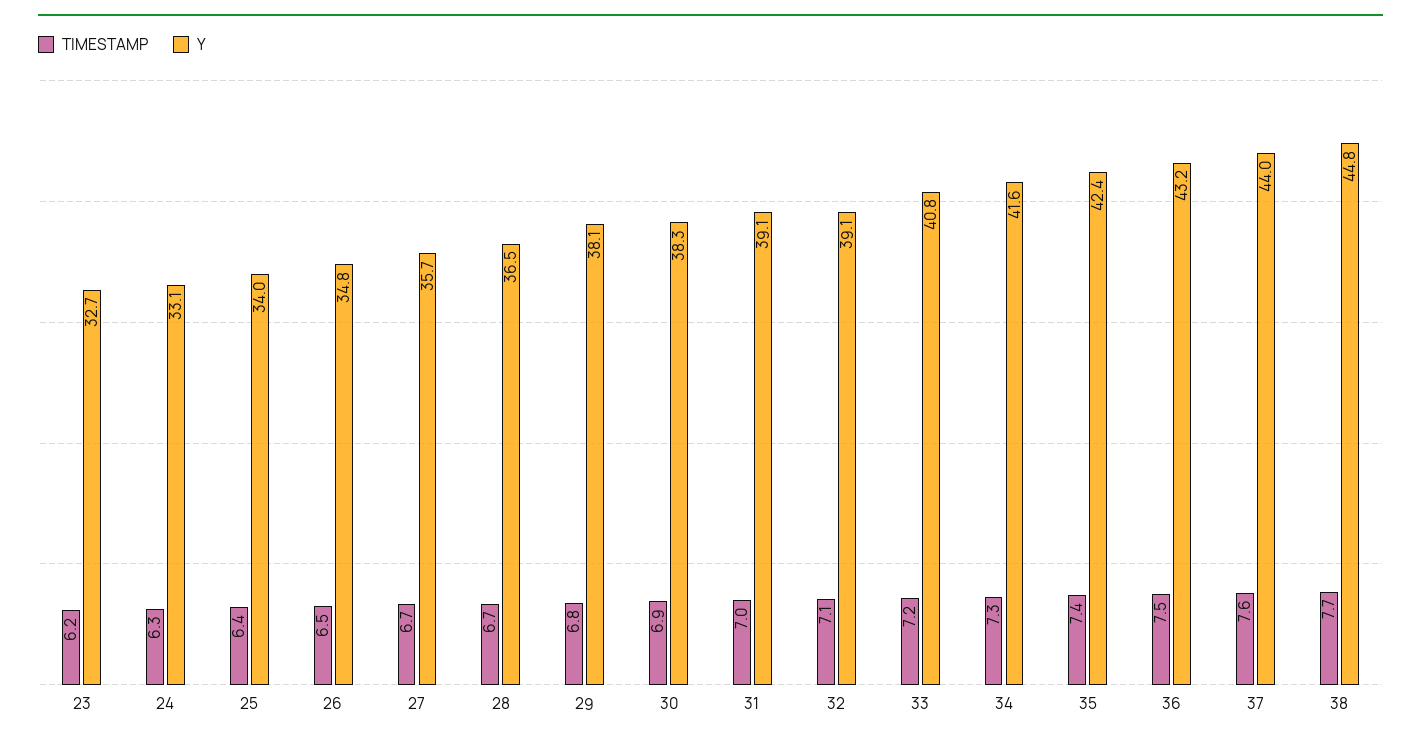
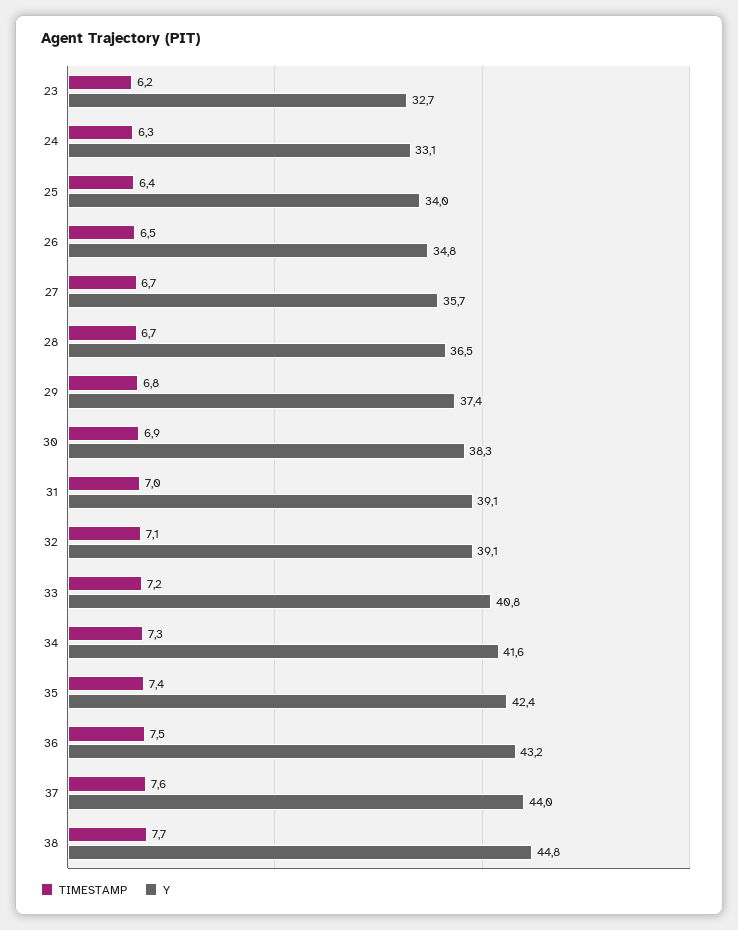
  {
    "TIMESTAMP": {
      "23": 6.2,
      "24": 6.3,
      "25": 6.4,
      "26": 6.5,
      "27": 6.7,
      "28": 6.7,
      "29": 6.8,
      "30": 6.9,
      "31": 7,
      "32": 7.1,
      "33": 7.2,
      "34": 7.3,
      "35": 7.4,
      "36": 7.5,
      "37": 7.6,
      "38": 7.7
    },
    "Y": {
      "23": 32.7,
      "24": 33.1,
      "25": 34,
      "26": 34.8,
      "27": 35.7,
      "28": 36.5,
-     "29": 38.1,
+     "29": 37.4,
      "30": 38.3,
      "31": 39.1,
      "32": 39.1,
      "33": 40.8,
      "34": 41.6,
      "35": 42.4,
      "36": 43.2,
      "37": 44,
      "38": 44.8
    }
  }

